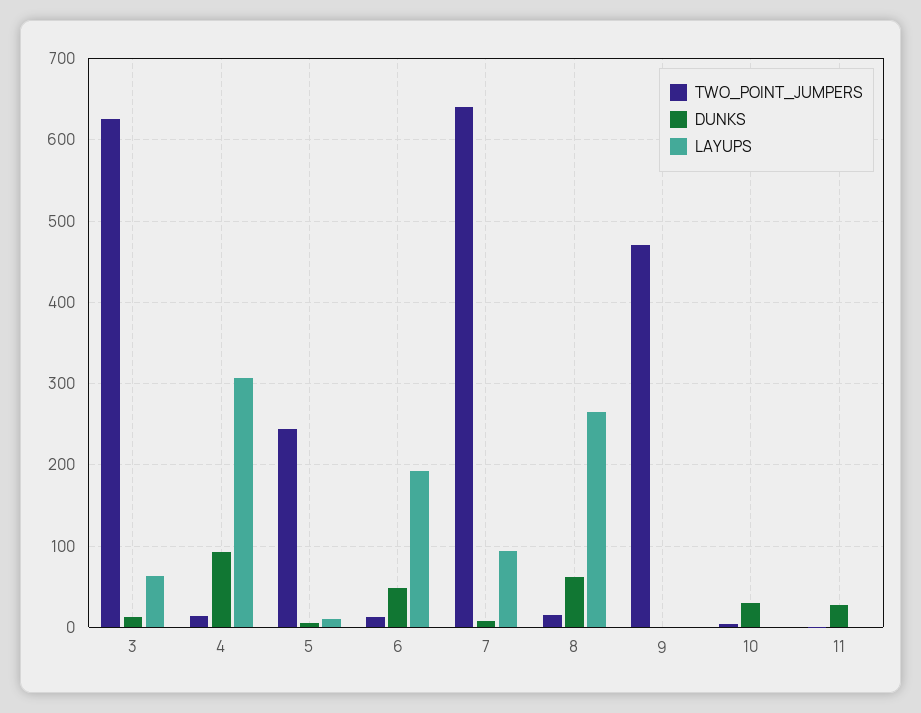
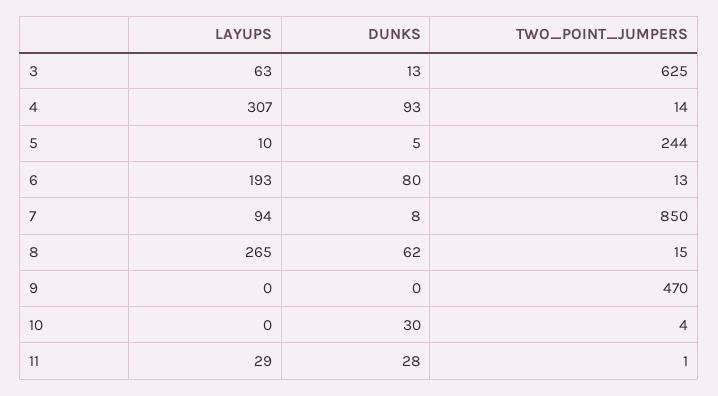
  {
    "TWO_POINT_JUMPERS": {
      "3": 625,
      "4": 14,
      "5": 244,
      "6": 13,
-     "7": 640,
+     "7": 850,
      "8": 15,
      "9": 470,
      "10": 4,
      "11": 1
    },
    "DUNKS": {
      "3": 13,
      "4": 93,
      "5": 5,
-     "6": 50,
+     "6": 80,
      "7": 8,
      "8": 62,
      "9": 0,
      "10": 30,
      "11": 28
    },
    "LAYUPS": {
      "3": 63,
      "4": 307,
      "5": 10,
      "6": 193,
      "7": 94,
      "8": 265,
      "9": 0,
      "10": 0,
-     "11": 0
+     "11": 29
    }
  }

